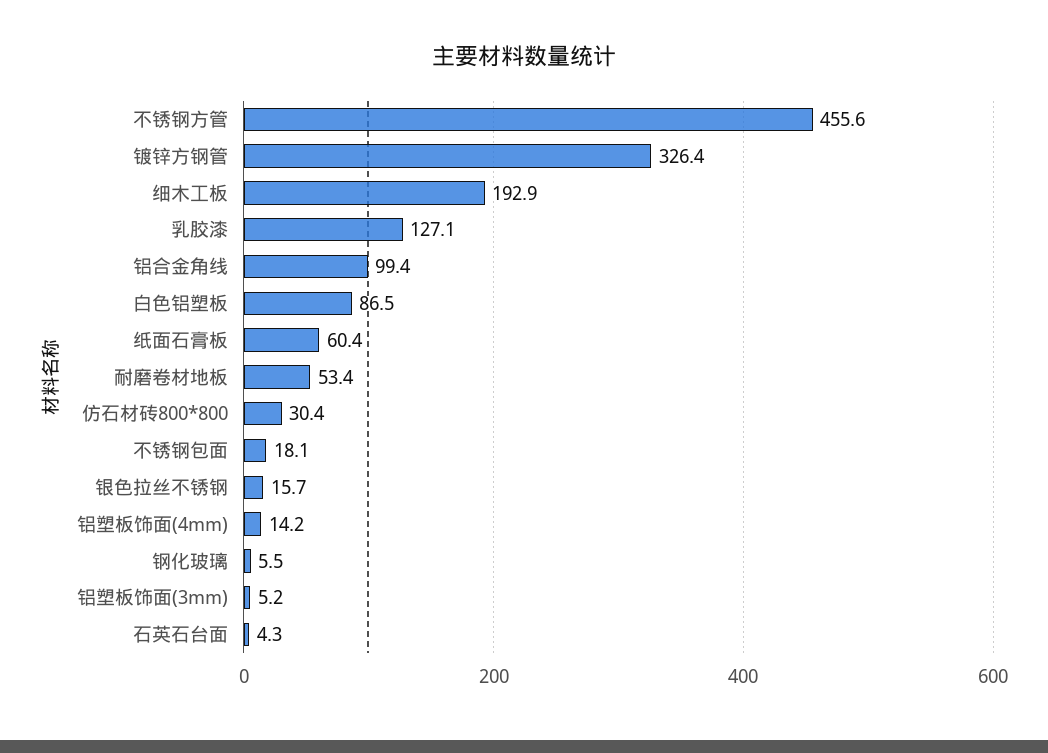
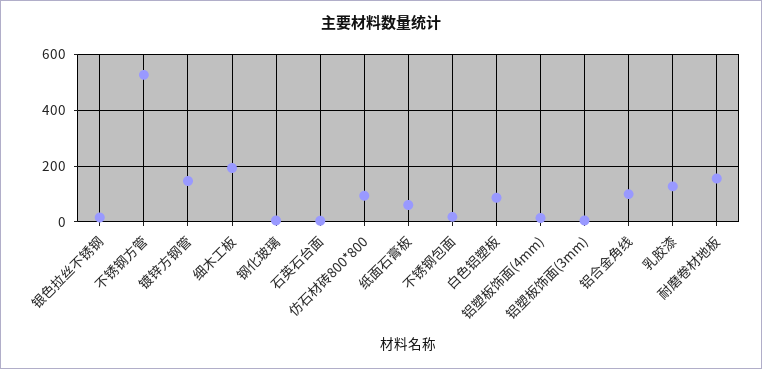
  {
-   "不锈钢方管": 455.6,
+   "不锈钢方管": 525,
-   "镀锌方钢管": 326.4,
+   "镀锌方钢管": 150,
    "细木工板": 192.9,
    "乳胶漆": 127.1,
    "铝合金角线": 99.4,
    "白色铝塑板": 86.5,
    "纸面石膏板": 60.4,
-   "耐磨卷材地板": 53.4,
+   "耐磨卷材地板": 150,
-   "仿石材砖800*800": 30.4,
+   "仿石材砖800*800": 100,
    "不锈钢包面": 18.1,
    "银色拉丝不锈钢": 15.7,
    "铝塑板饰面(4mm)": 14.2,
    "钢化玻璃": 5.5,
    "铝塑板饰面(3mm)": 5.2,
    "石英石台面": 4.3
  }

